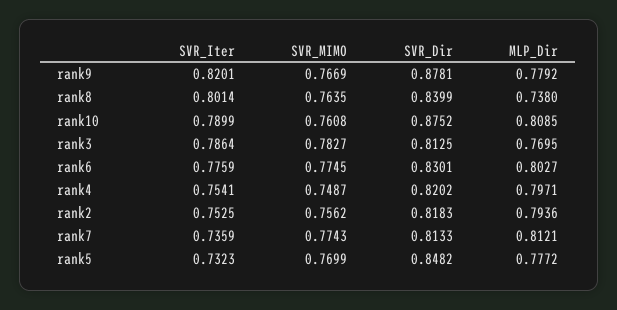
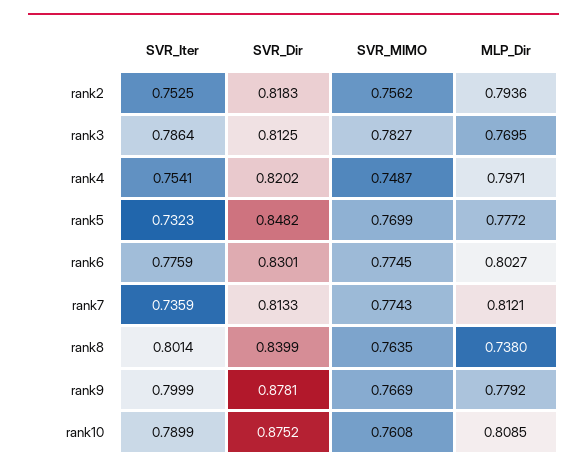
  {
    "SVR_Iter": {
-     "rank9": 0.8201,
+     "rank9": 0.7999,
      "rank8": 0.8014,
      "rank10": 0.7899,
      "rank3": 0.7864,
      "rank6": 0.7759,
      "rank4": 0.7541,
      "rank2": 0.7525,
      "rank7": 0.7359,
      "rank5": 0.7323
    },
    "SVR_MIMO": {
      "rank9": 0.7669,
      "rank8": 0.7635,
      "rank10": 0.7608,
      "rank3": 0.7827,
      "rank6": 0.7745,
      "rank4": 0.7487,
      "rank2": 0.7562,
      "rank7": 0.7743,
      "rank5": 0.7699
    },
    "SVR_Dir": {
      "rank9": 0.8781,
      "rank8": 0.8399,
      "rank10": 0.8752,
      "rank3": 0.8125,
      "rank6": 0.8301,
      "rank4": 0.8202,
      "rank2": 0.8183,
      "rank7": 0.8133,
      "rank5": 0.8482
    },
    "MLP_Dir": {
      "rank9": 0.7792,
      "rank8": 0.738,
      "rank10": 0.8085,
      "rank3": 0.7695,
      "rank6": 0.8027,
      "rank4": 0.7971,
      "rank2": 0.7936,
      "rank7": 0.8121,
      "rank5": 0.7772
    }
  }

